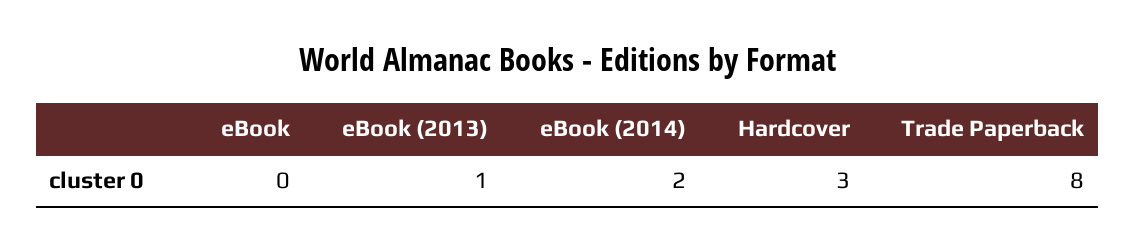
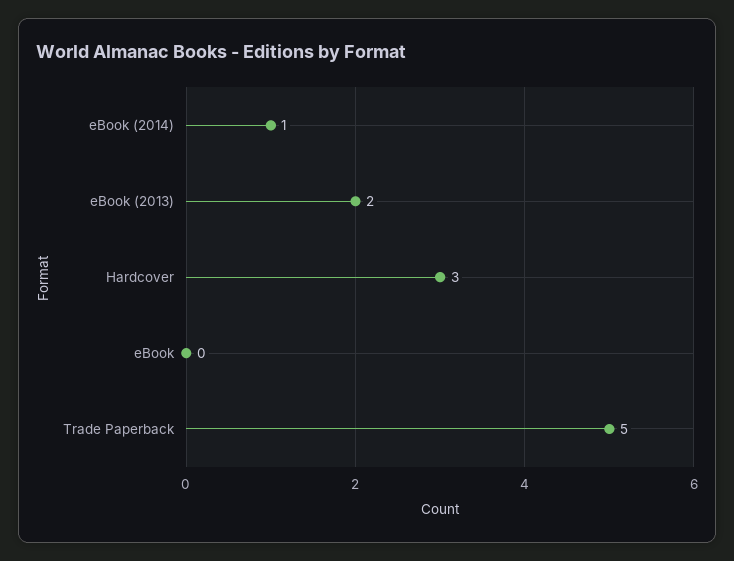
  {
    "eBook": 0,
-   "eBook (2013)": 1,
+   "eBook (2013)": 2,
-   "eBook (2014)": 2,
+   "eBook (2014)": 1,
    "Hardcover": 3,
-   "Trade Paperback": 8
+   "Trade Paperback": 5
  }

